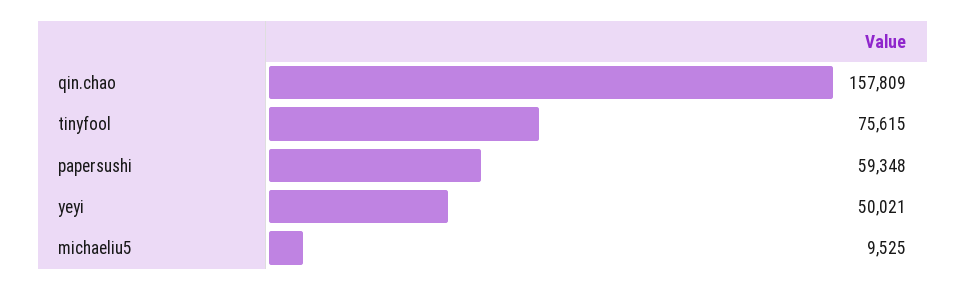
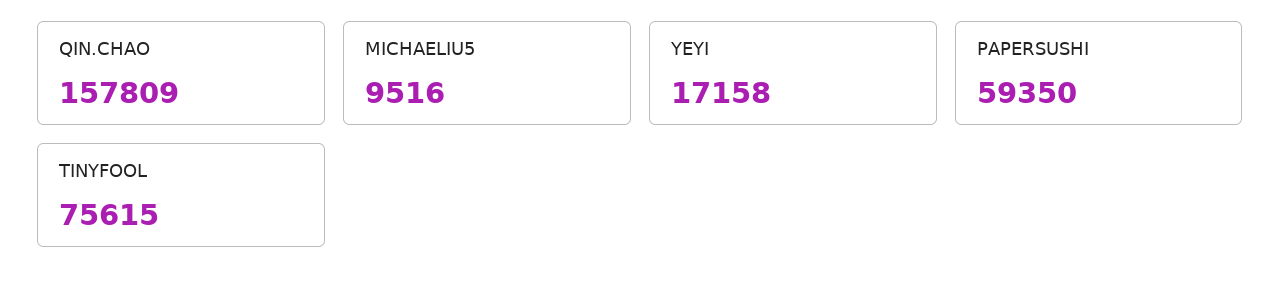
  {
    "qin.chao": 157809,
    "tinyfool": 75615,
-   "papersushi": 59348,
+   "papersushi": 59350,
-   "yeyi": 50021,
+   "yeyi": 17158,
-   "michaeliu5": 9525
+   "michaeliu5": 9516
  }

